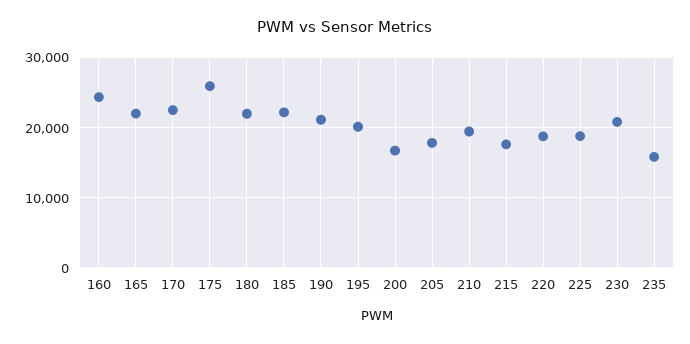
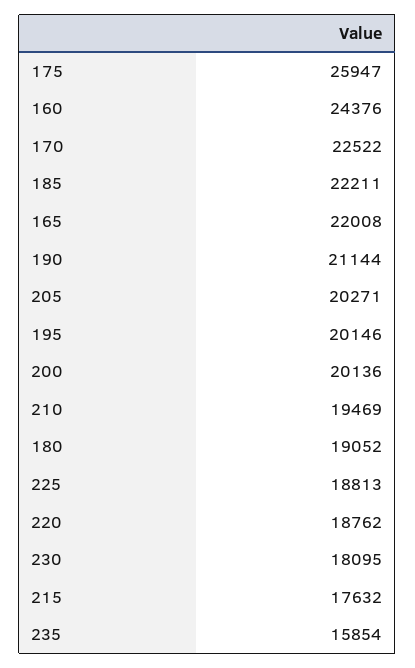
  {
    "160": 24376,
    "165": 22008,
    "170": 22522,
    "175": 25947,
-   "180": 22000,
+   "180": 19052,
    "185": 22211,
    "190": 21144,
    "195": 20146,
-   "200": 17000,
+   "200": 20136,
-   "205": 18000,
+   "205": 20271,
    "210": 19469,
    "215": 17632,
    "220": 18762,
    "225": 18813,
-   "230": 21000,
+   "230": 18095,
    "235": 15854
  }

